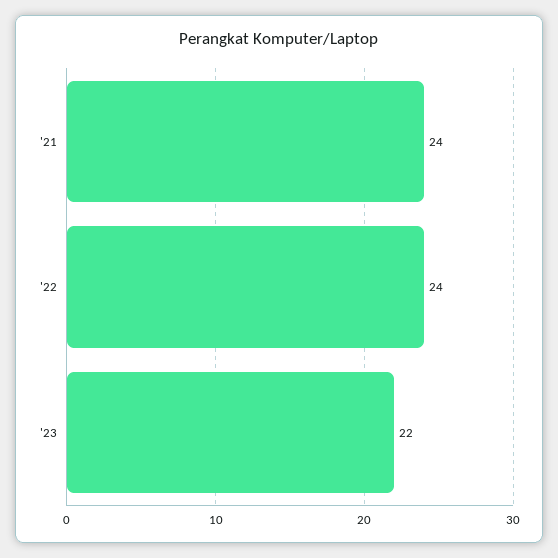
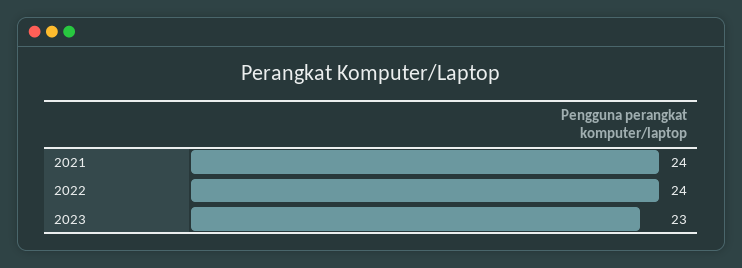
  {
    "'21": 24,
    "'22": 24,
-   "'23": 22
+   "'23": 23
  }

